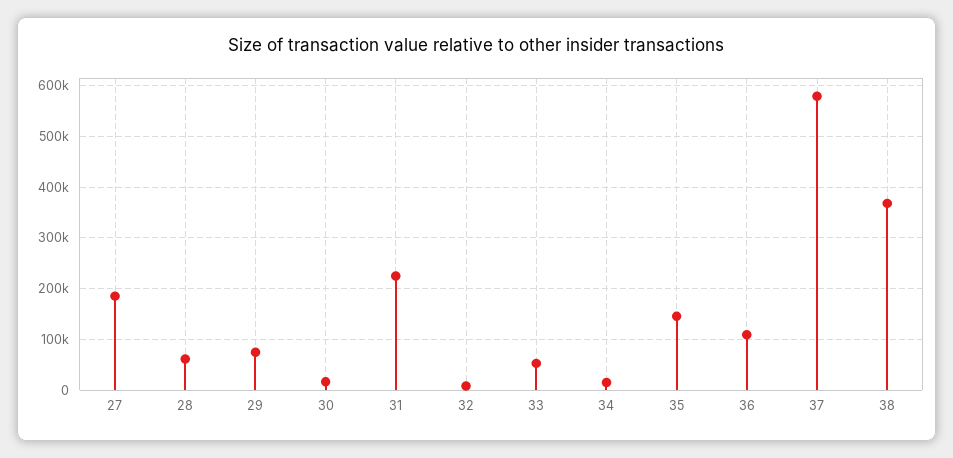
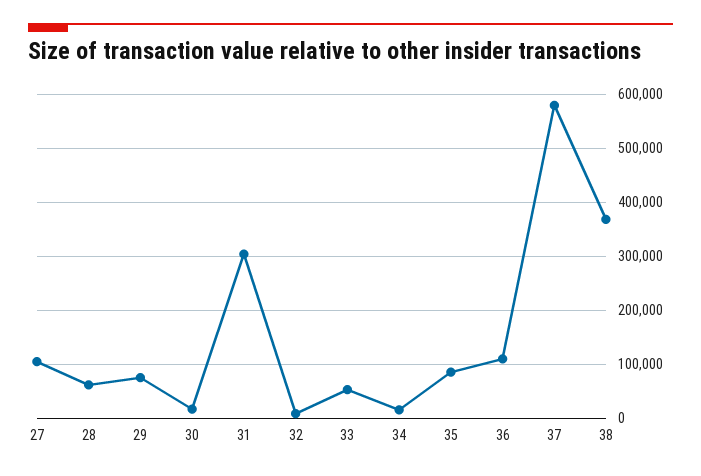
  {
-   "27": 180000,
+   "27": 100000,
    "28": 60000,
    "29": 80000,
    "30": 20000,
-   "31": 220000,
+   "31": 300000,
    "32": 0,
    "33": 60000,
    "34": 20000,
-   "35": 140000,
+   "35": 80000,
    "36": 100000,
    "37": 580000,
    "38": 360000
  }

